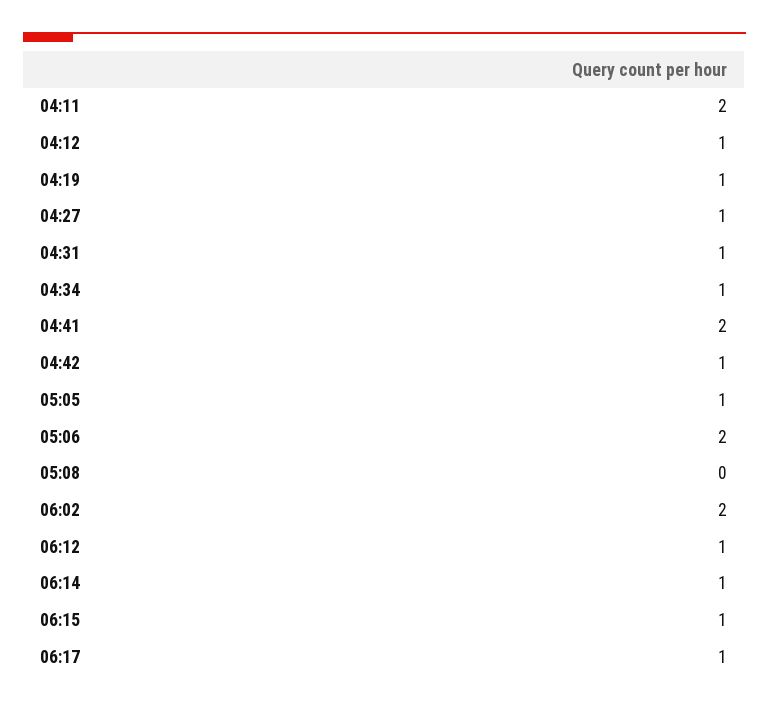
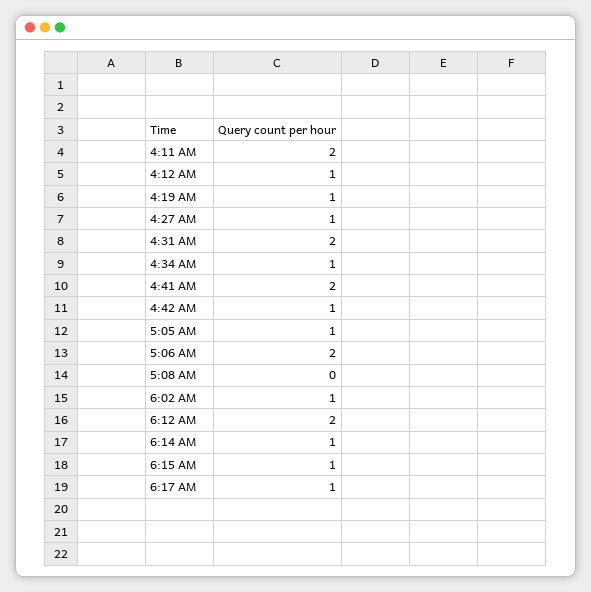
  {
    "04:11": 2,
    "04:12": 1,
    "04:19": 1,
    "04:27": 1,
-   "04:31": 1,
+   "04:31": 2,
    "04:34": 1,
    "04:41": 2,
    "04:42": 1,
    "05:05": 1,
    "05:06": 2,
    "05:08": 0,
-   "06:02": 2,
+   "06:02": 1,
-   "06:12": 1,
+   "06:12": 2,
    "06:14": 1,
    "06:15": 1,
    "06:17": 1
  }

